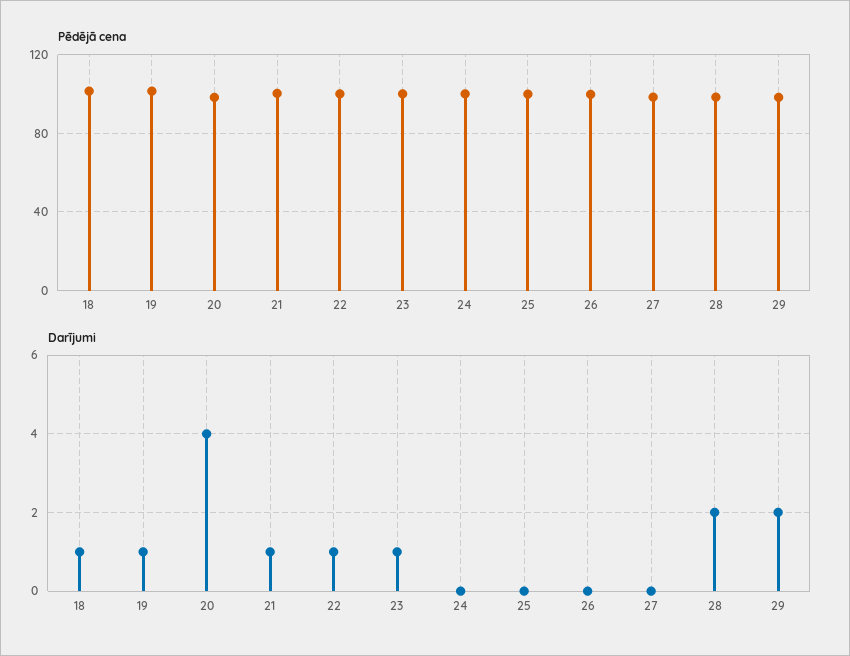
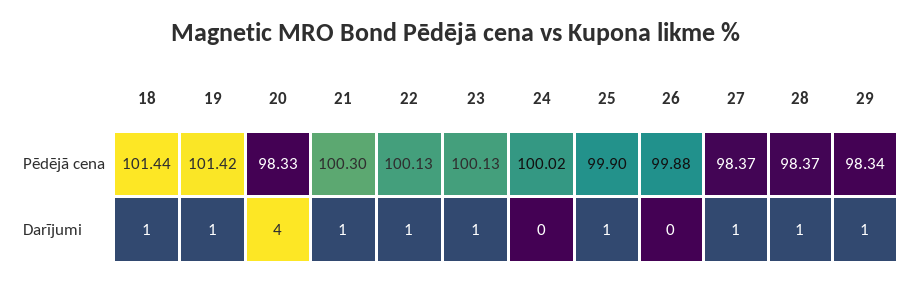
  {
    "Pēdējā cena": {
      "18": 101.44,
      "19": 101.42,
      "20": 98.33,
      "21": 100.3,
      "22": 100.13,
      "23": 100.13,
      "24": 100.02,
      "25": 99.9,
      "26": 99.88,
      "27": 98.37,
      "28": 98.37,
      "29": 98.34
    },
    "Darījumi": {
      "18": 1,
      "19": 1,
      "20": 4,
      "21": 1,
      "22": 1,
      "23": 1,
      "24": 0,
-     "25": 0,
+     "25": 1,
      "26": 0,
-     "27": 0,
+     "27": 1,
-     "28": 2,
+     "28": 1,
-     "29": 2
+     "29": 1
    }
  }

